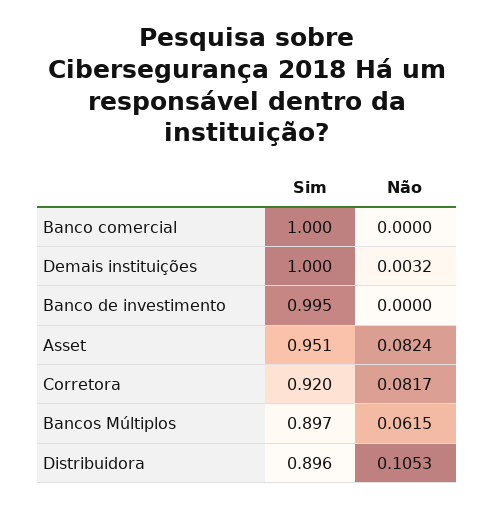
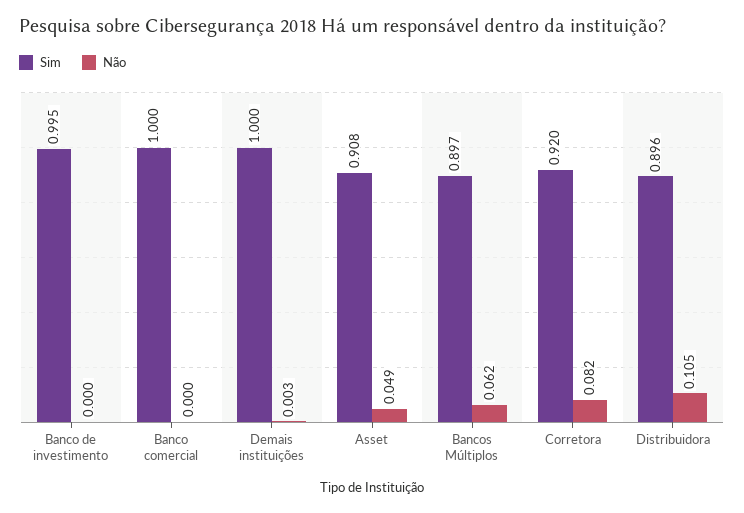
  {
    "Sim": {
      "Banco comercial": 1,
      "Demais instituições": 1,
      "Banco de investimento": 0.995,
-     "Asset": 0.951,
+     "Asset": 0.908,
      "Corretora": 0.92,
      "Bancos Múltiplos": 0.897,
      "Distribuidora": 0.896
    },
    "Não": {
      "Banco comercial": 0,
      "Demais instituições": 0.0032,
      "Banco de investimento": 0,
-     "Asset": 0.0824,
+     "Asset": 0.049,
      "Corretora": 0.0817,
      "Bancos Múltiplos": 0.0615,
      "Distribuidora": 0.1053
    }
  }

